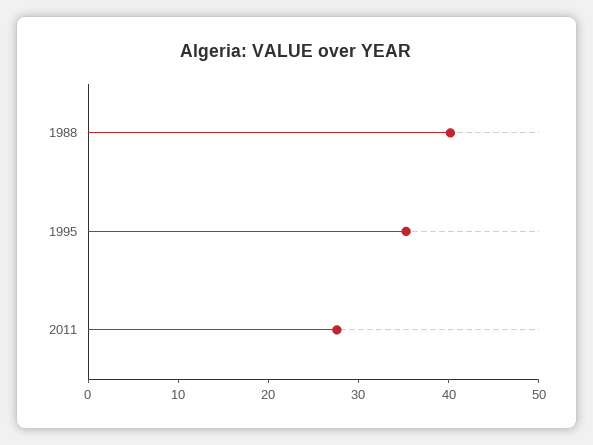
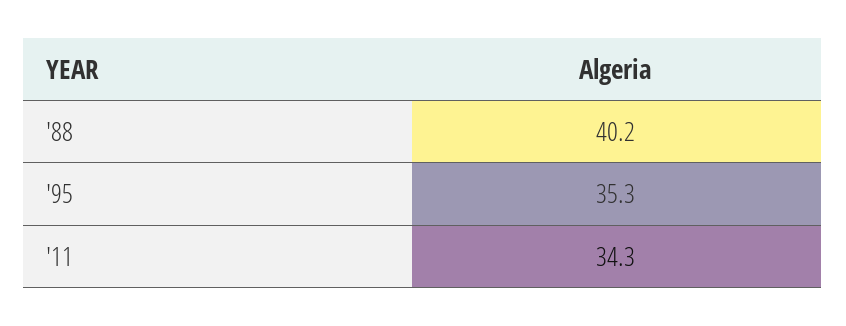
  {
    "1988": 40.2,
    "1995": 35.3,
-   "2011": 28
+   "2011": 34.3
  }

